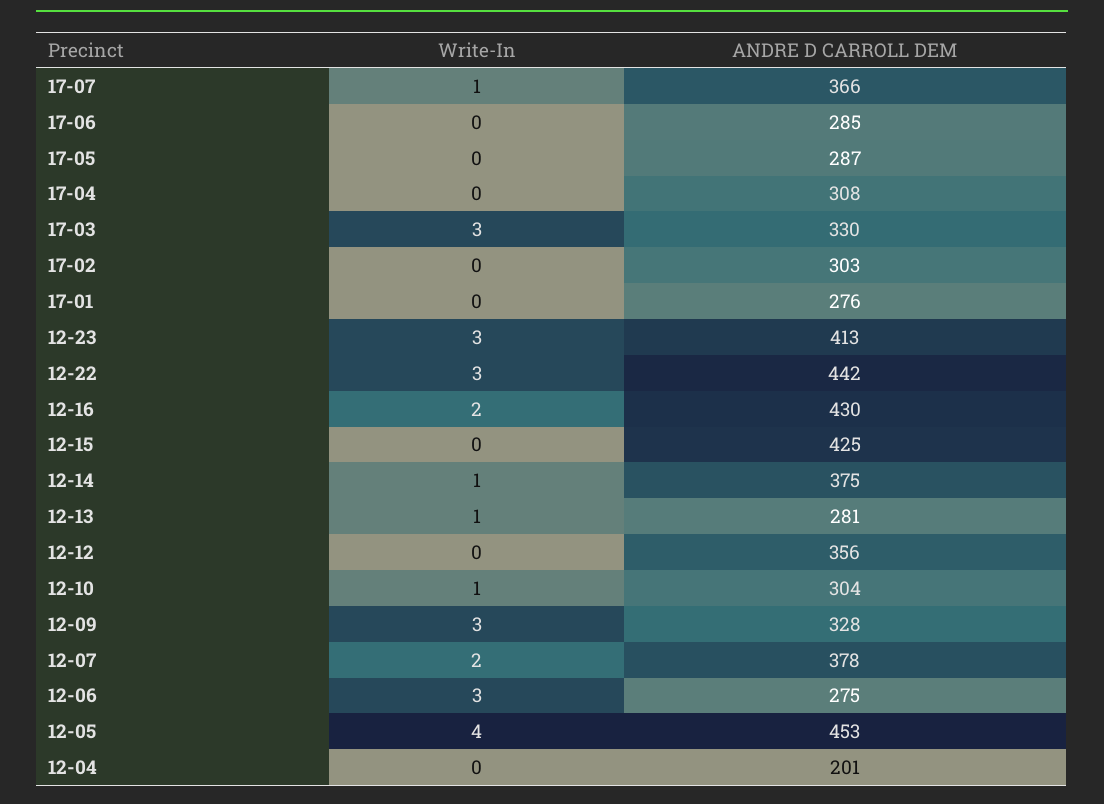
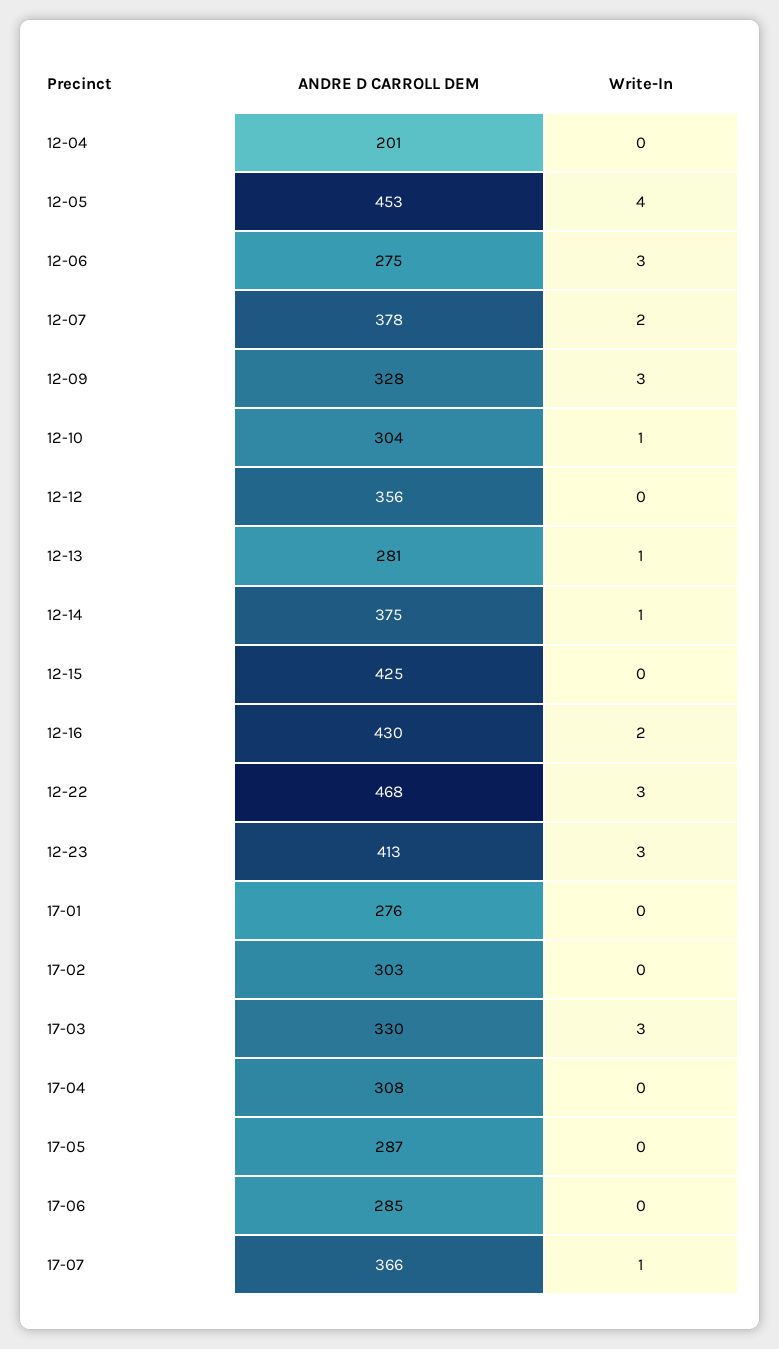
  {
    "Write-In": {
      "17-07": 1,
      "17-06": 0,
      "17-05": 0,
      "17-04": 0,
      "17-03": 3,
      "17-02": 0,
      "17-01": 0,
      "12-23": 3,
      "12-22": 3,
      "12-16": 2,
      "12-15": 0,
      "12-14": 1,
      "12-13": 1,
      "12-12": 0,
      "12-10": 1,
      "12-09": 3,
      "12-07": 2,
      "12-06": 3,
      "12-05": 4,
      "12-04": 0
    },
    "ANDRE D CARROLL DEM": {
      "17-07": 366,
      "17-06": 285,
      "17-05": 287,
      "17-04": 308,
      "17-03": 330,
      "17-02": 303,
      "17-01": 276,
      "12-23": 413,
-     "12-22": 442,
+     "12-22": 468,
      "12-16": 430,
      "12-15": 425,
      "12-14": 375,
      "12-13": 281,
      "12-12": 356,
      "12-10": 304,
      "12-09": 328,
      "12-07": 378,
      "12-06": 275,
      "12-05": 453,
      "12-04": 201
    }
  }

